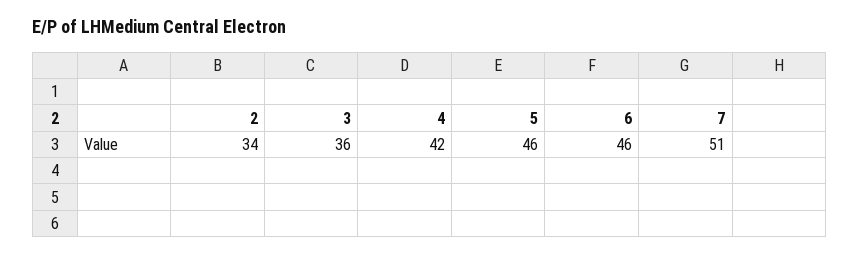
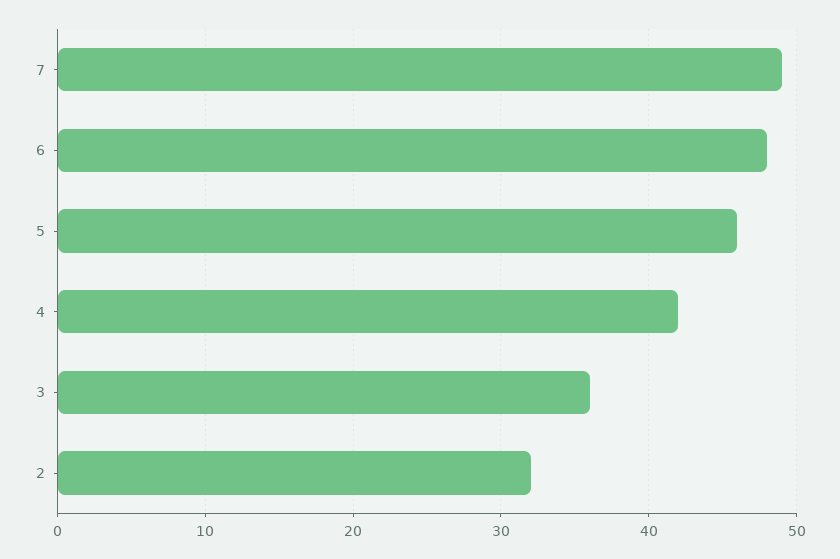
  {
-   "2": 34,
+   "2": 32,
    "3": 36,
    "4": 42,
    "5": 46,
-   "6": 46,
+   "6": 48,
-   "7": 51
+   "7": 49
  }

